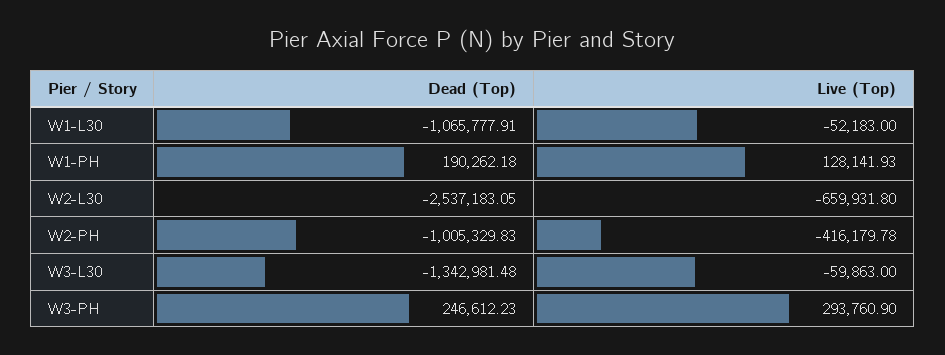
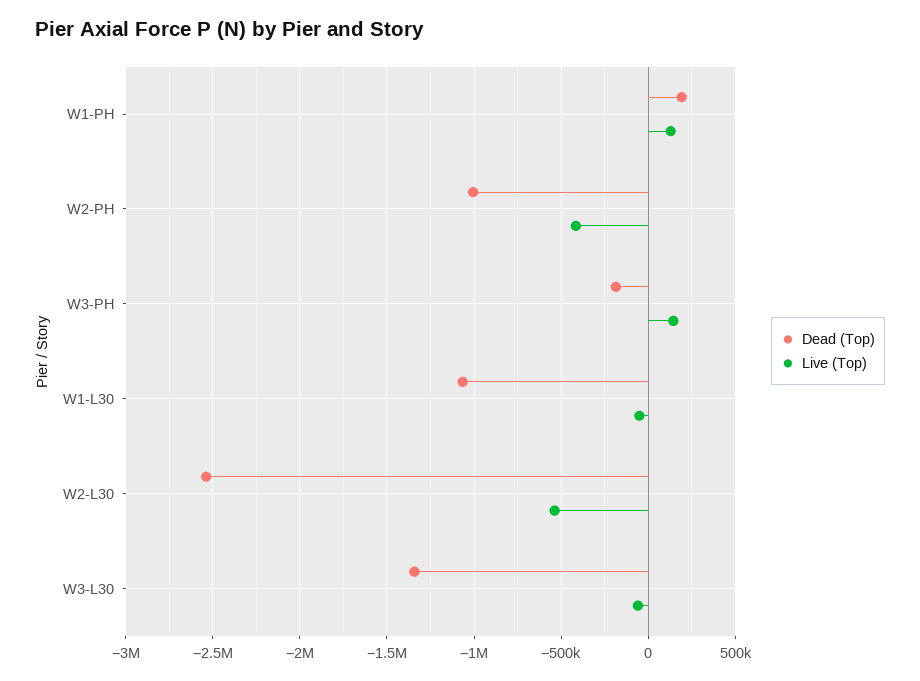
  {
    "Dead (Top)": {
      "W1-L30": -1065777.91,
      "W1-PH": 190262.18,
      "W2-L30": -2537183.05,
      "W2-PH": -1005329.83,
      "W3-L30": -1342981.48,
-     "W3-PH": 246612.23
+     "W3-PH": -200000
    },
    "Live (Top)": {
      "W1-L30": -52183,
      "W1-PH": 128141.93,
-     "W2-L30": -659931.8,
+     "W2-L30": -550000,
      "W2-PH": -416179.78,
      "W3-L30": -59863,
-     "W3-PH": 293760.9
+     "W3-PH": 150000
    }
  }

